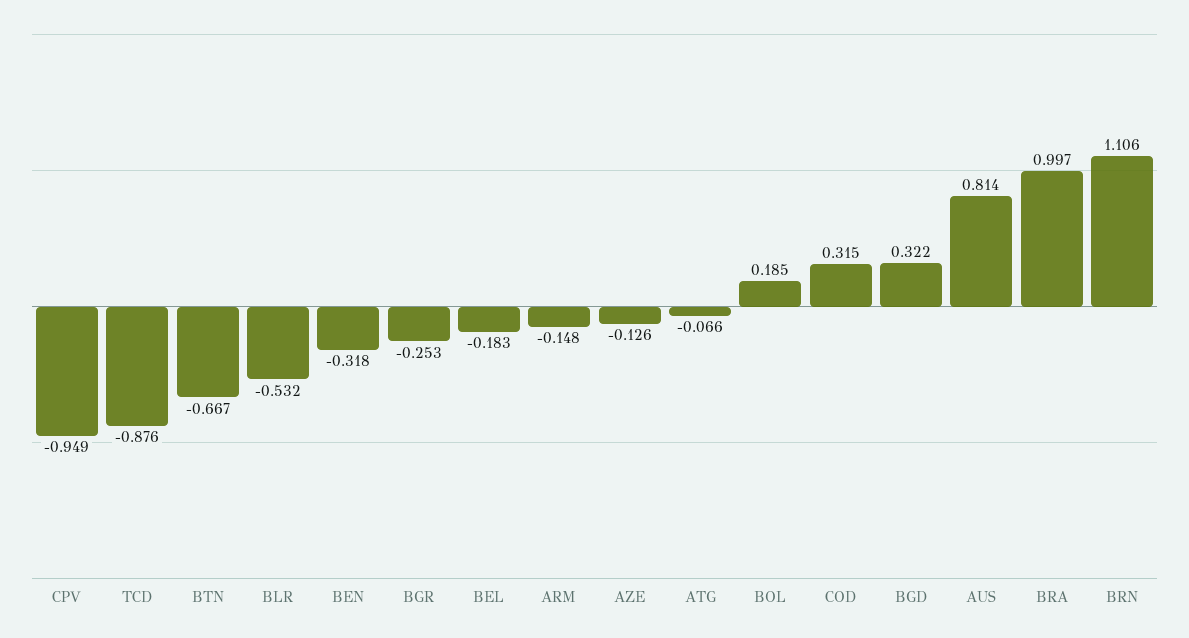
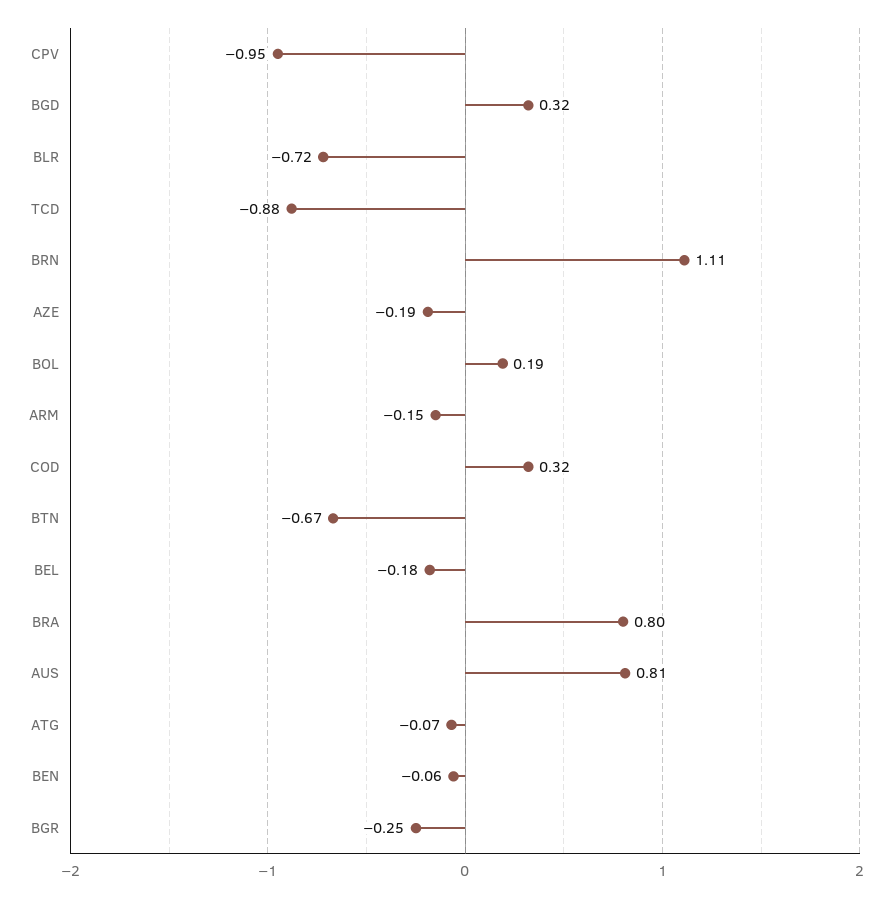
  {
    "CPV": -0.949,
    "TCD": -0.876,
    "BTN": -0.667,
-   "BLR": -0.532,
+   "BLR": -0.72,
-   "BEN": -0.318,
+   "BEN": -0.06,
    "BGR": -0.253,
    "BEL": -0.183,
    "ARM": -0.148,
-   "AZE": -0.126,
+   "AZE": -0.19,
    "ATG": -0.066,
    "BOL": 0.185,
    "COD": 0.315,
    "BGD": 0.322,
    "AUS": 0.814,
-   "BRA": 0.997,
+   "BRA": 0.8,
    "BRN": 1.106
  }

